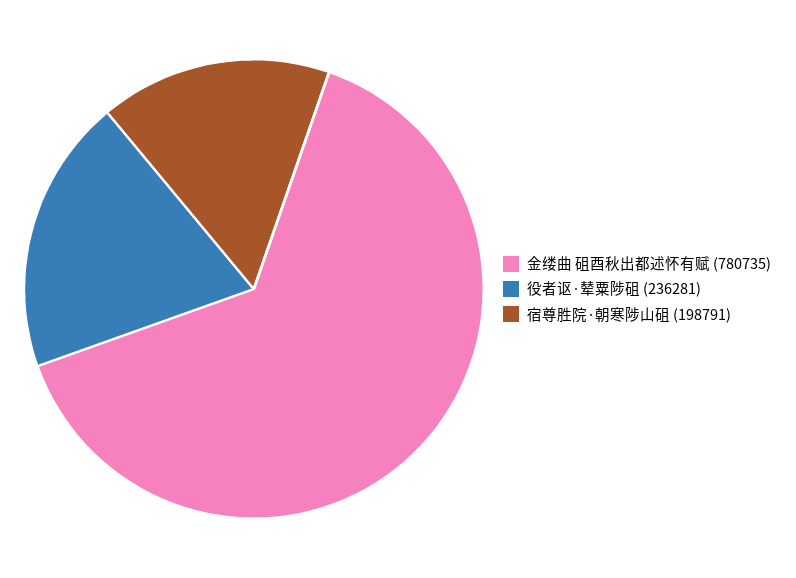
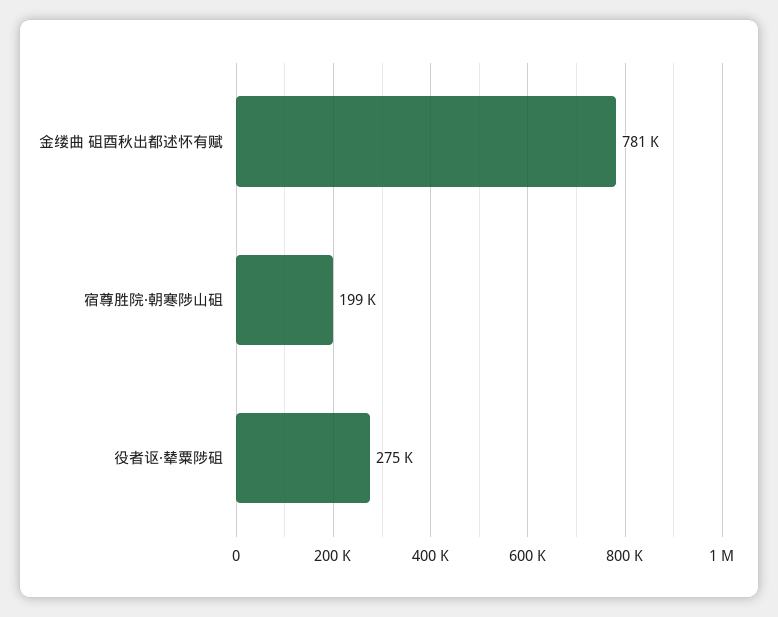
  {
    "金缕曲 砠酉秋出都述怀有赋": 780735,
-   "役者讴·辇粟陟砠": 236281,
+   "役者讴·辇粟陟砠": 275000,
    "宿尊胜院·朝寒陟山砠": 198791
  }

